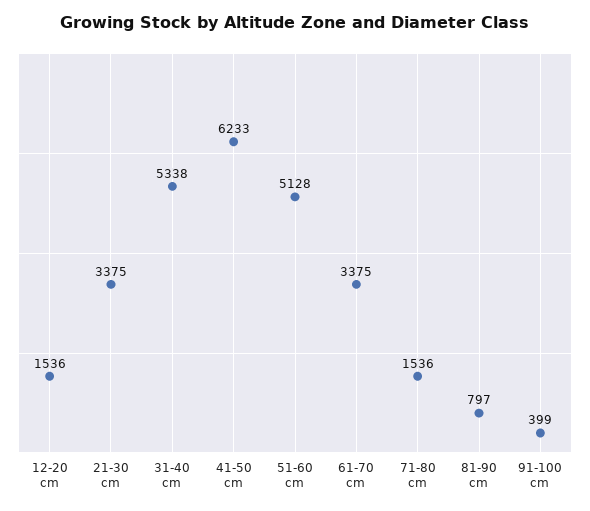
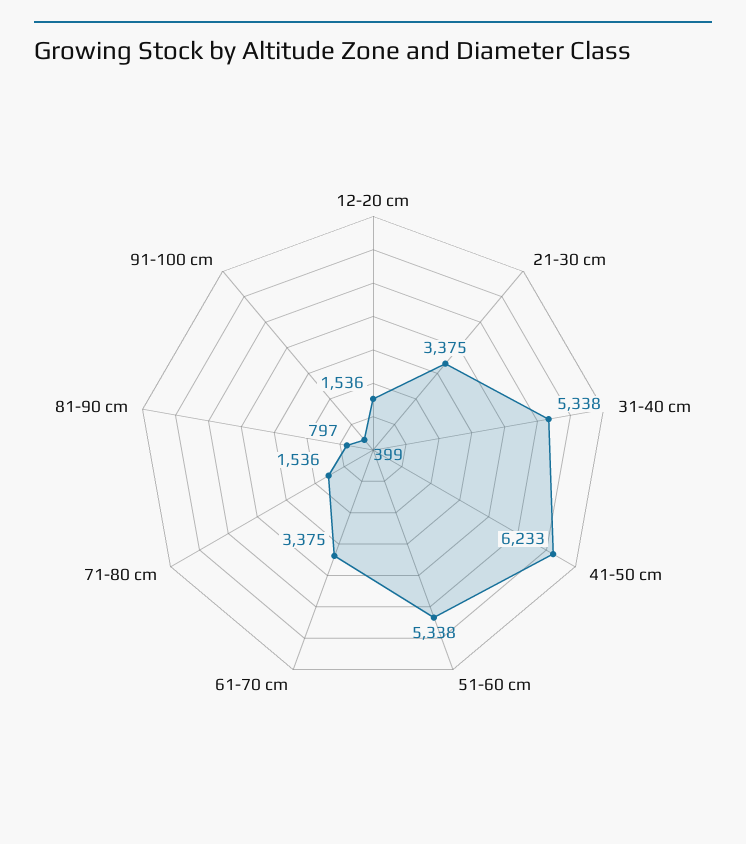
  {
    "12-20 cm": 1536,
    "21-30 cm": 3375,
    "31-40 cm": 5338,
    "41-50 cm": 6233,
-   "51-60 cm": 5128,
+   "51-60 cm": 5338,
    "61-70 cm": 3375,
    "71-80 cm": 1536,
    "81-90 cm": 797,
    "91-100 cm": 399
  }

